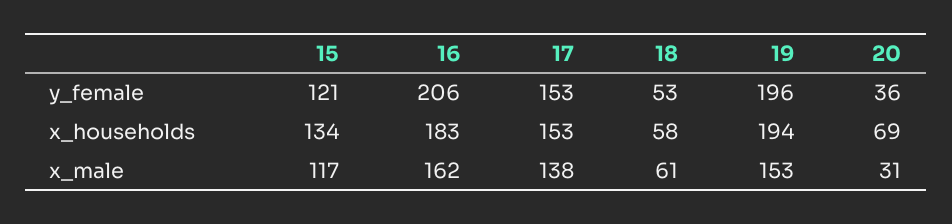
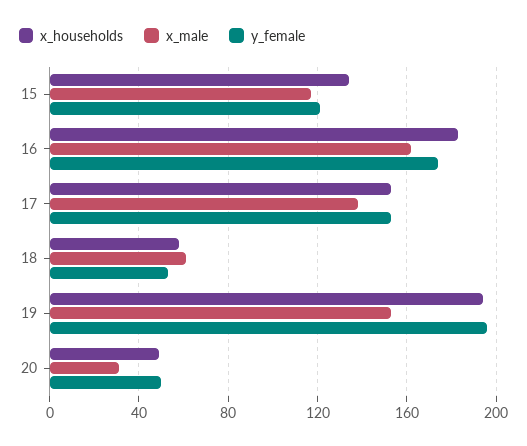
  {
    "y_female": {
      "15": 121,
-     "16": 206,
+     "16": 175,
      "17": 153,
      "18": 53,
      "19": 196,
-     "20": 36
+     "20": 50
    },
    "x_households": {
      "15": 134,
      "16": 183,
      "17": 153,
      "18": 58,
      "19": 194,
-     "20": 69
+     "20": 50
    },
    "x_male": {
      "15": 117,
      "16": 162,
      "17": 138,
      "18": 61,
      "19": 153,
      "20": 31
    }
  }

